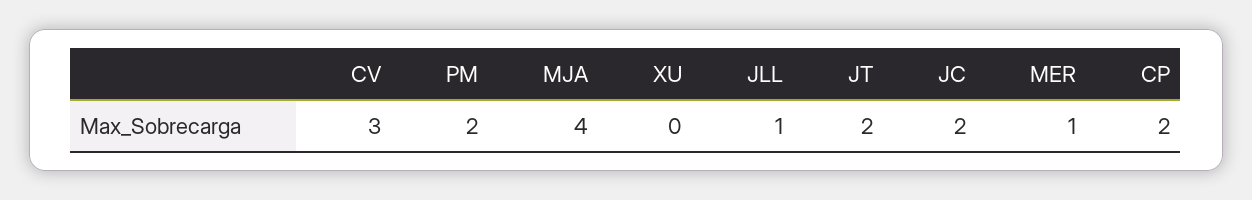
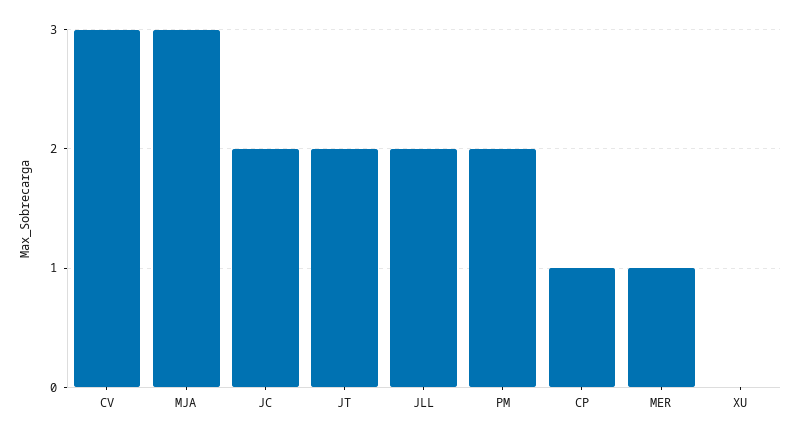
  {
    "CV": 3,
    "PM": 2,
-   "MJA": 4,
+   "MJA": 3,
    "XU": 0,
-   "JLL": 1,
+   "JLL": 2,
    "JT": 2,
    "JC": 2,
    "MER": 1,
-   "CP": 2
+   "CP": 1
  }

